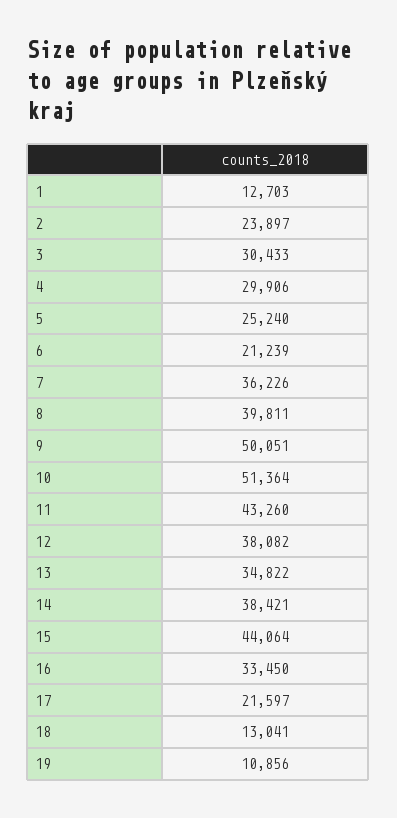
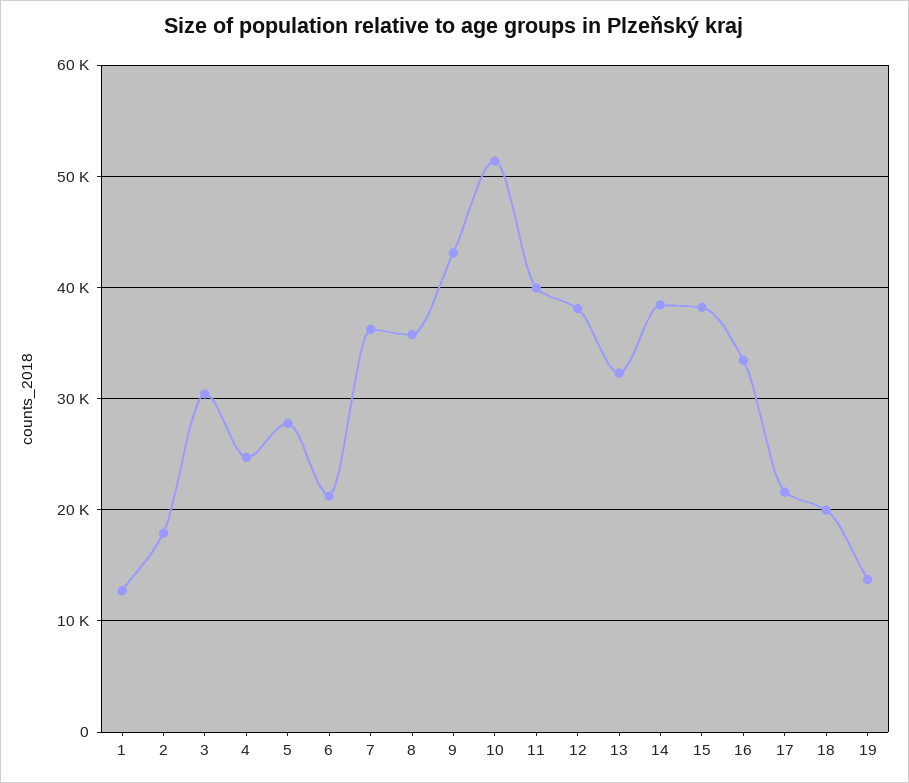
  {
    "1": 12703,
-   "2": 23897,
+   "2": 18000,
    "3": 30433,
-   "4": 29906,
+   "4": 25000,
-   "5": 25240,
+   "5": 28000,
    "6": 21239,
    "7": 36226,
-   "8": 39811,
+   "8": 36000,
-   "9": 50051,
+   "9": 43000,
    "10": 51364,
-   "11": 43260,
+   "11": 40000,
    "12": 38082,
-   "13": 34822,
+   "13": 32000,
    "14": 38421,
-   "15": 44064,
+   "15": 38000,
    "16": 33450,
    "17": 21597,
-   "18": 13041,
+   "18": 20000,
-   "19": 10856
+   "19": 14000
  }

